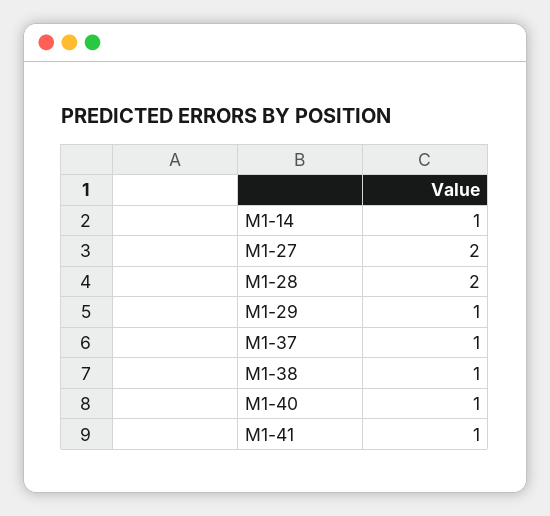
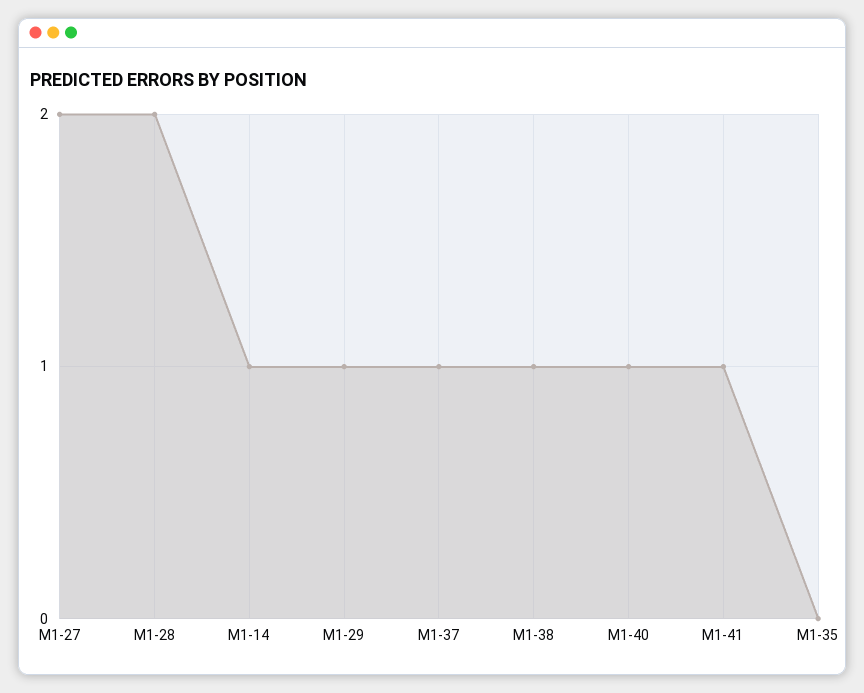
  {
    "M1-14": 1,
    "M1-27": 2,
    "M1-28": 2,
    "M1-29": 1,
    "M1-37": 1,
    "M1-38": 1,
    "M1-40": 1,
-   "M1-41": 1
+   "M1-41": 1,
+   "M1-35": 0
  }

